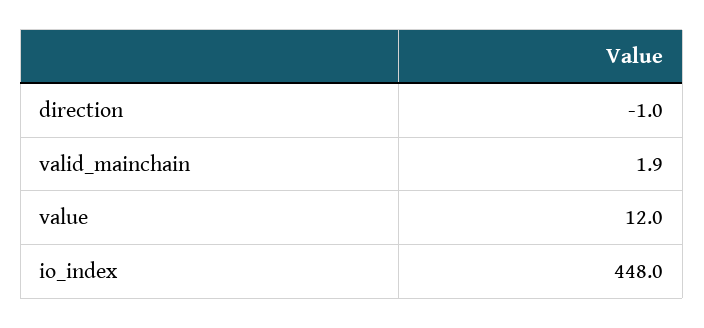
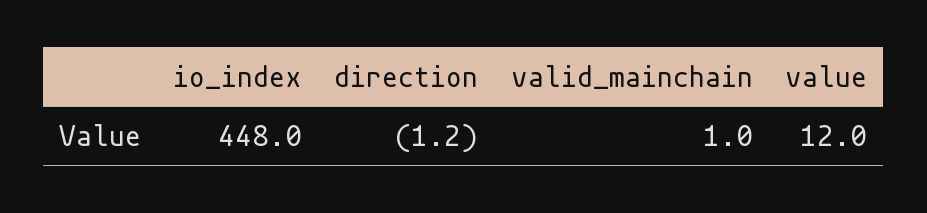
  {
-   "direction": -1,
+   "direction": -1.2,
-   "valid_mainchain": 1.9,
+   "valid_mainchain": 1,
    "value": 12,
    "io_index": 448
  }

